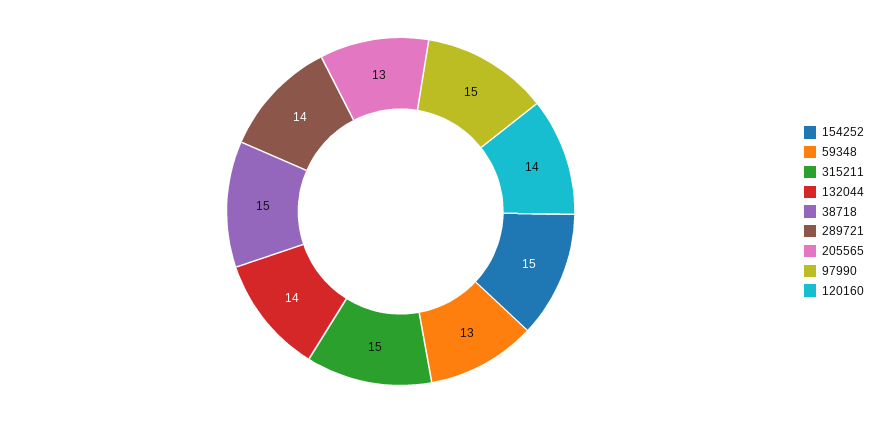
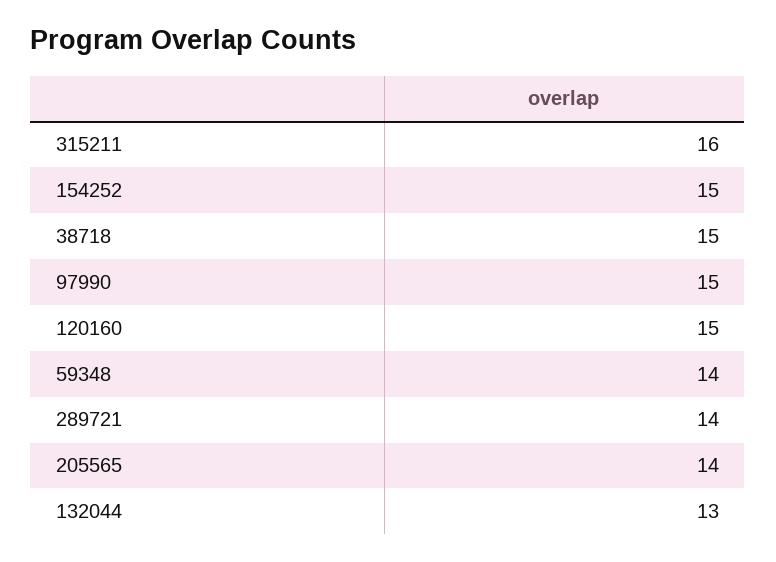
  {
    "154252": 15,
-   "59348": 13,
+   "59348": 14,
-   "315211": 15,
+   "315211": 16,
-   "132044": 14,
+   "132044": 13,
    "38718": 15,
    "289721": 14,
-   "205565": 13,
+   "205565": 14,
    "97990": 15,
-   "120160": 14
+   "120160": 15
  }

